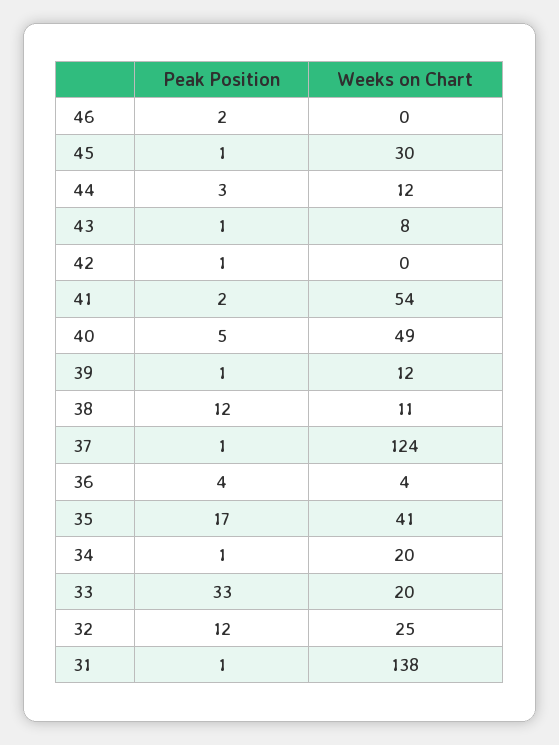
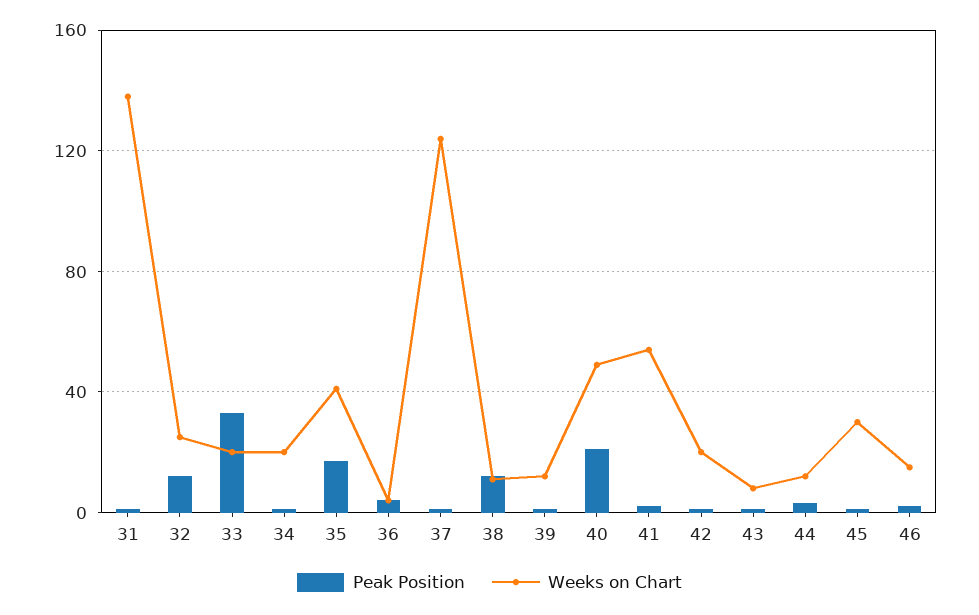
  {
    "Peak Position": {
      "46": 2,
      "45": 1,
      "44": 3,
      "43": 1,
      "42": 1,
      "41": 2,
-     "40": 5,
+     "40": 20,
      "39": 1,
      "38": 12,
      "37": 1,
      "36": 4,
      "35": 17,
      "34": 1,
      "33": 33,
      "32": 12,
      "31": 1
    },
    "Weeks on Chart": {
-     "46": 0,
+     "46": 15,
      "45": 30,
      "44": 12,
      "43": 8,
-     "42": 0,
+     "42": 20,
      "41": 54,
      "40": 49,
      "39": 12,
      "38": 11,
      "37": 124,
      "36": 4,
      "35": 41,
      "34": 20,
      "33": 20,
      "32": 25,
      "31": 138
    }
  }

